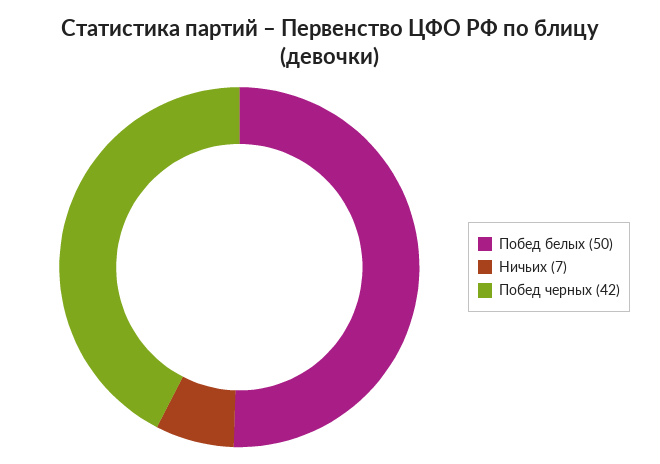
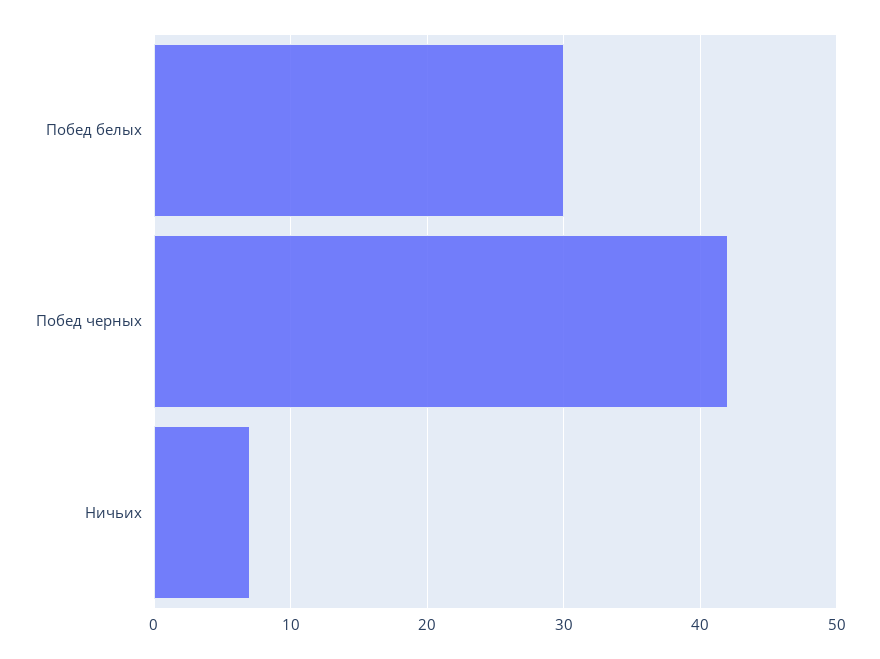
  {
-   "Побед белых": 50,
+   "Побед белых": 30,
    "Ничьих": 7,
    "Побед черных": 42
  }

